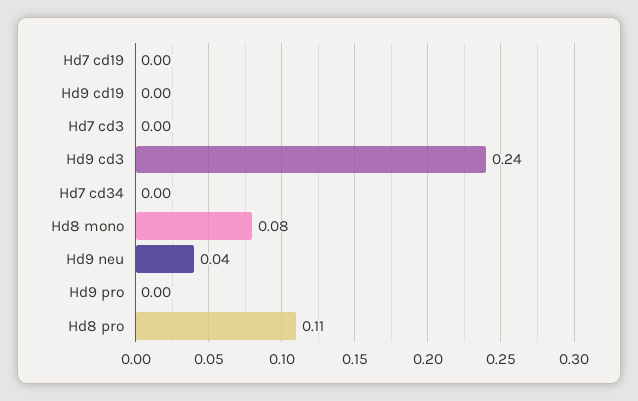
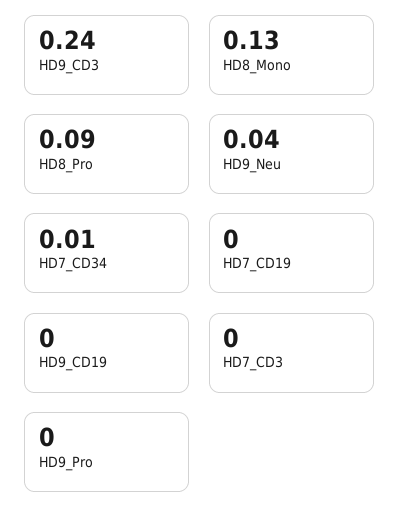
  {
    "Hd7 cd19": 0,
    "Hd9 cd19": 0,
    "Hd7 cd3": 0,
    "Hd9 cd3": 0.24,
-   "Hd7 cd34": 0,
+   "Hd7 cd34": 0.01,
-   "Hd8 mono": 0.08,
+   "Hd8 mono": 0.13,
    "Hd9 neu": 0.04,
    "Hd9 pro": 0,
-   "Hd8 pro": 0.11
+   "Hd8 pro": 0.09
  }

